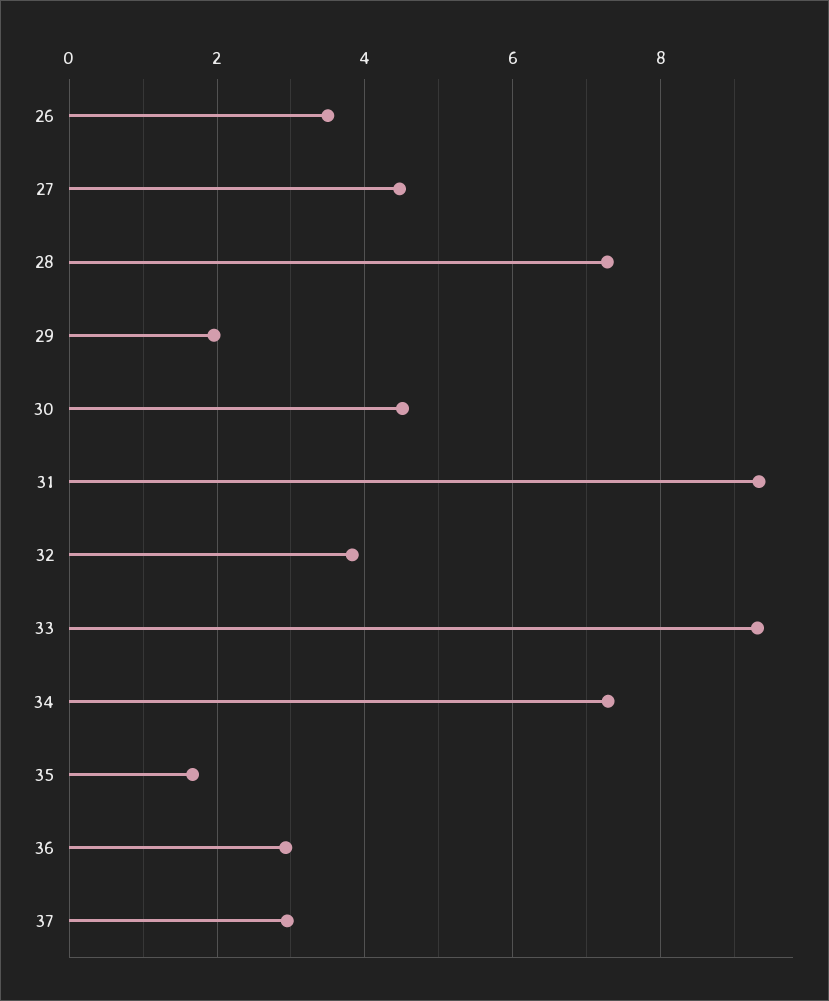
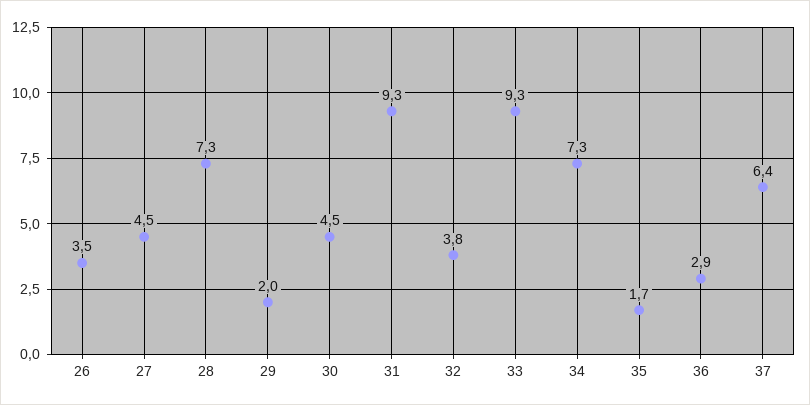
  {
    "26": 3.5,
    "27": 4.5,
    "28": 7.3,
    "29": 2,
    "30": 4.5,
    "31": 9.3,
    "32": 3.8,
    "33": 9.3,
    "34": 7.3,
    "35": 1.7,
    "36": 2.9,
-   "37": 3
+   "37": 6.4
  }

